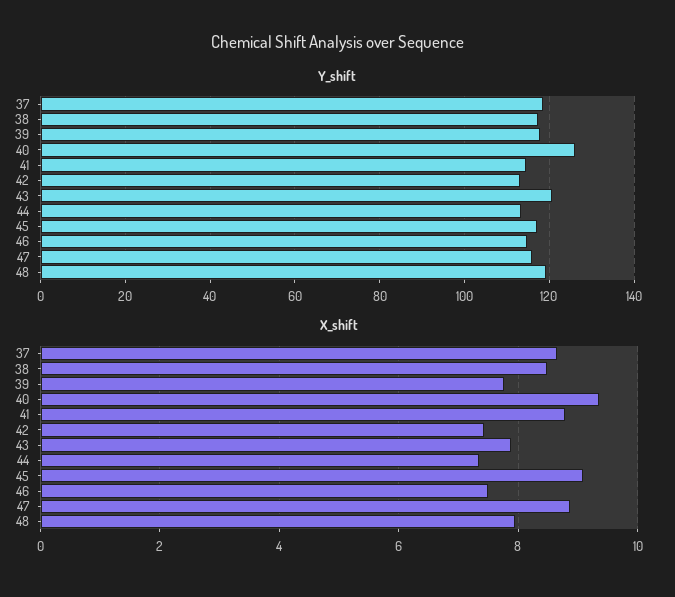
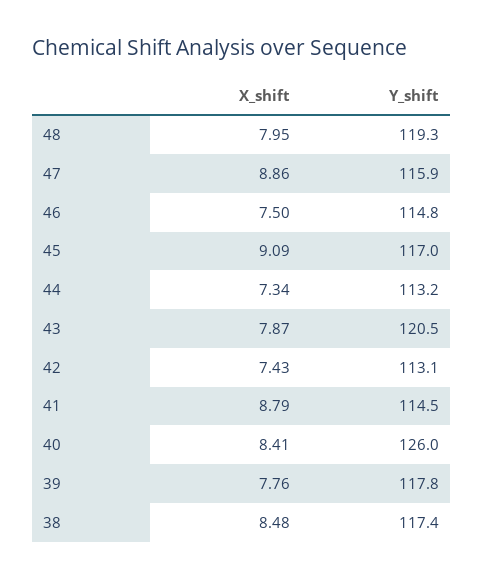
  {
    "Y_shift": {
-     "37": 118,
      "38": 117.4,
      "39": 117.8,
      "40": 126,
      "41": 114.5,
      "42": 113.1,
      "43": 120.5,
      "44": 113.2,
      "45": 117,
      "46": 114.8,
      "47": 115.9,
      "48": 119.3
    },
    "X_shift": {
-     "37": 8.6,
      "38": 8.48,
      "39": 7.76,
-     "40": 9.4,
+     "40": 8.41,
      "41": 8.79,
      "42": 7.43,
      "43": 7.87,
      "44": 7.34,
      "45": 9.09,
      "46": 7.5,
      "47": 8.86,
      "48": 7.95
    }
  }

